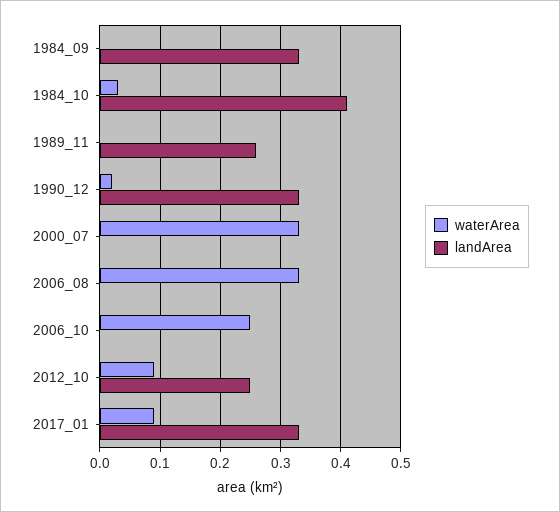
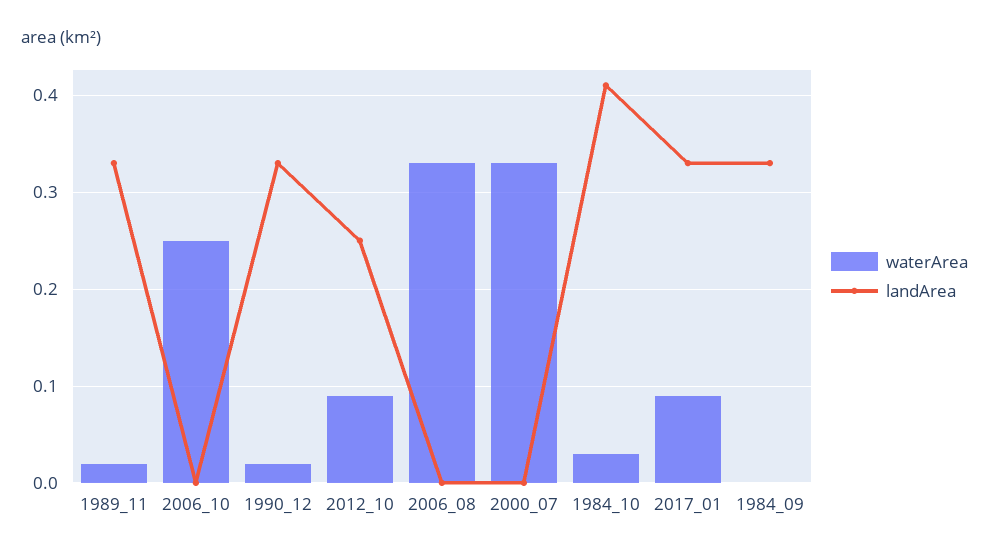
  {
    "waterArea": {
      "1984_09": 0,
      "1984_10": 0.03,
-     "1989_11": 0,
+     "1989_11": 0.02,
      "1990_12": 0.02,
      "2000_07": 0.33,
      "2006_08": 0.33,
      "2006_10": 0.25,
      "2012_10": 0.09,
      "2017_01": 0.09
    },
    "landArea": {
      "1984_09": 0.33,
      "1984_10": 0.41,
-     "1989_11": 0.26,
+     "1989_11": 0.33,
      "1990_12": 0.33,
      "2000_07": 0,
      "2006_08": 0,
      "2006_10": 0,
      "2012_10": 0.25,
      "2017_01": 0.33
    }
  }

